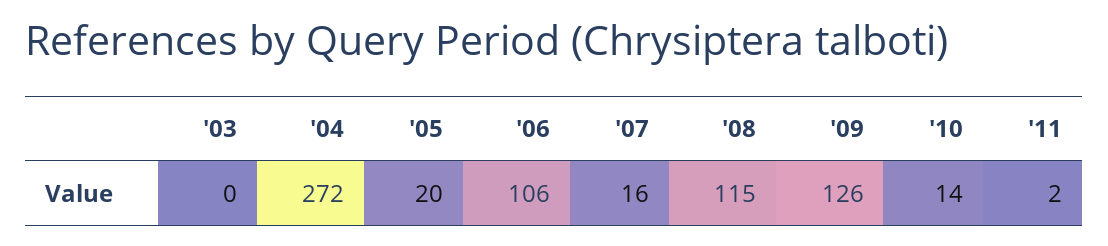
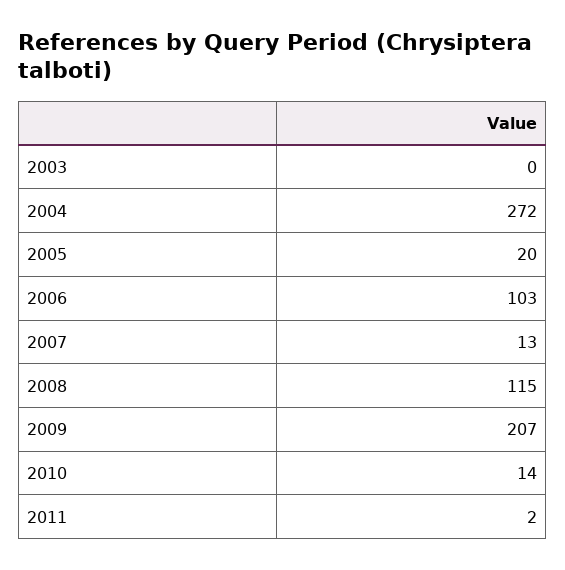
  {
    "'03": 0,
    "'04": 272,
    "'05": 20,
-   "'06": 106,
+   "'06": 103,
-   "'07": 16,
+   "'07": 13,
    "'08": 115,
-   "'09": 126,
+   "'09": 207,
    "'10": 14,
    "'11": 2
  }

